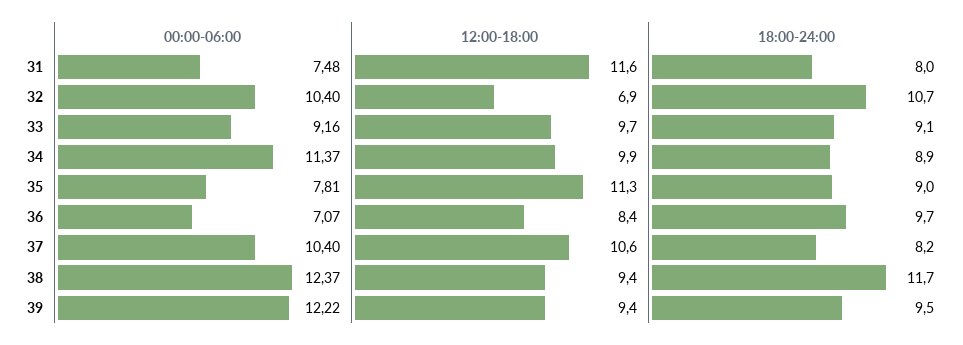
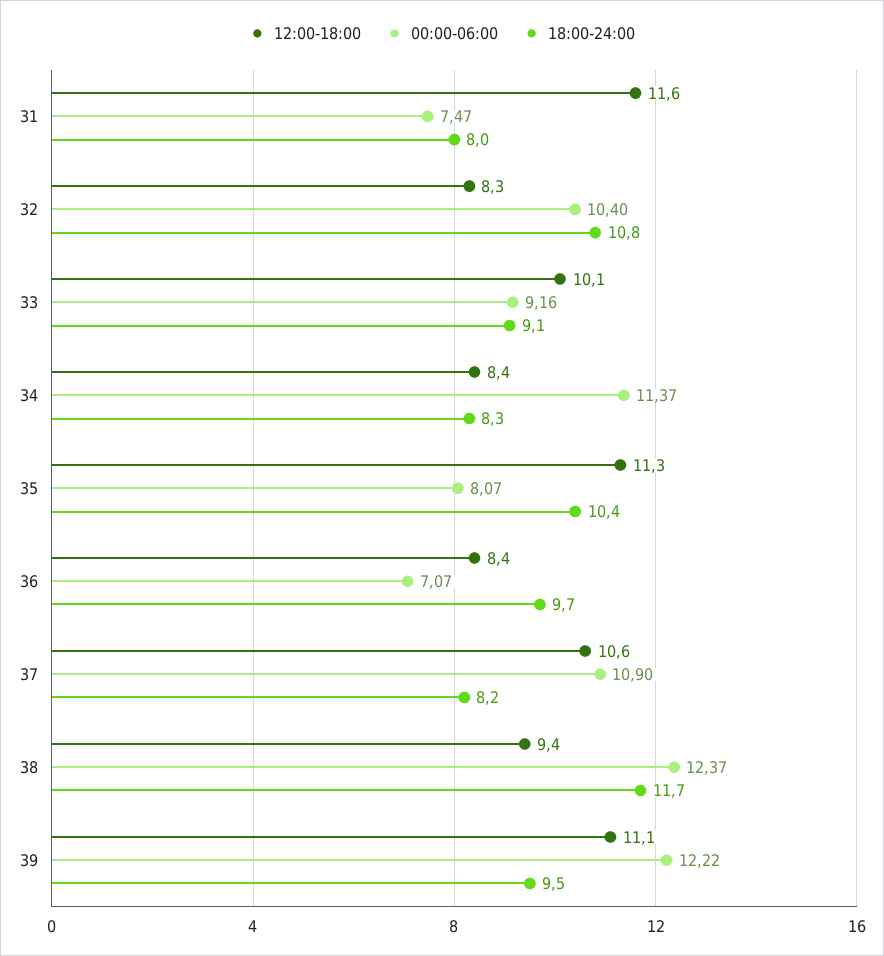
  {
    "00:00-06:00": {
-     "31": 7.48,
+     "31": 7.47,
      "32": 10.4,
      "33": 9.16,
      "34": 11.37,
-     "35": 7.81,
+     "35": 8.07,
      "36": 7.07,
-     "37": 10.4,
+     "37": 10.9,
      "38": 12.37,
      "39": 12.22
    },
    "12:00-18:00": {
      "31": 11.6,
-     "32": 6.9,
+     "32": 8.3,
-     "33": 9.7,
+     "33": 10.1,
-     "34": 9.9,
+     "34": 8.4,
      "35": 11.3,
      "36": 8.4,
      "37": 10.6,
      "38": 9.4,
-     "39": 9.4
+     "39": 11.1
    },
    "18:00-24:00": {
      "31": 8,
-     "32": 10.7,
+     "32": 10.8,
      "33": 9.1,
-     "34": 8.9,
+     "34": 8.3,
-     "35": 9,
+     "35": 10.4,
      "36": 9.7,
      "37": 8.2,
      "38": 11.7,
      "39": 9.5
    }
  }

